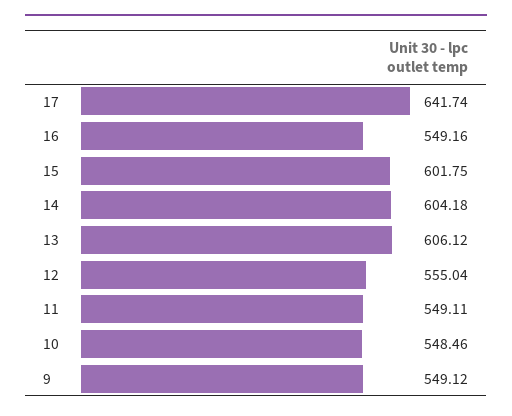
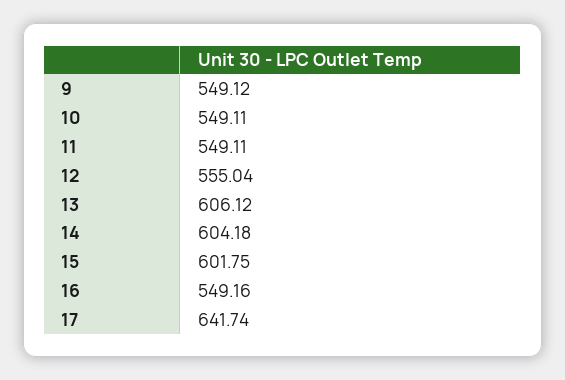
  {
    "17": 641.74,
    "16": 549.16,
    "15": 601.75,
    "14": 604.18,
    "13": 606.12,
    "12": 555.04,
    "11": 549.11,
-   "10": 548.46,
+   "10": 549.11,
    "9": 549.12
  }

